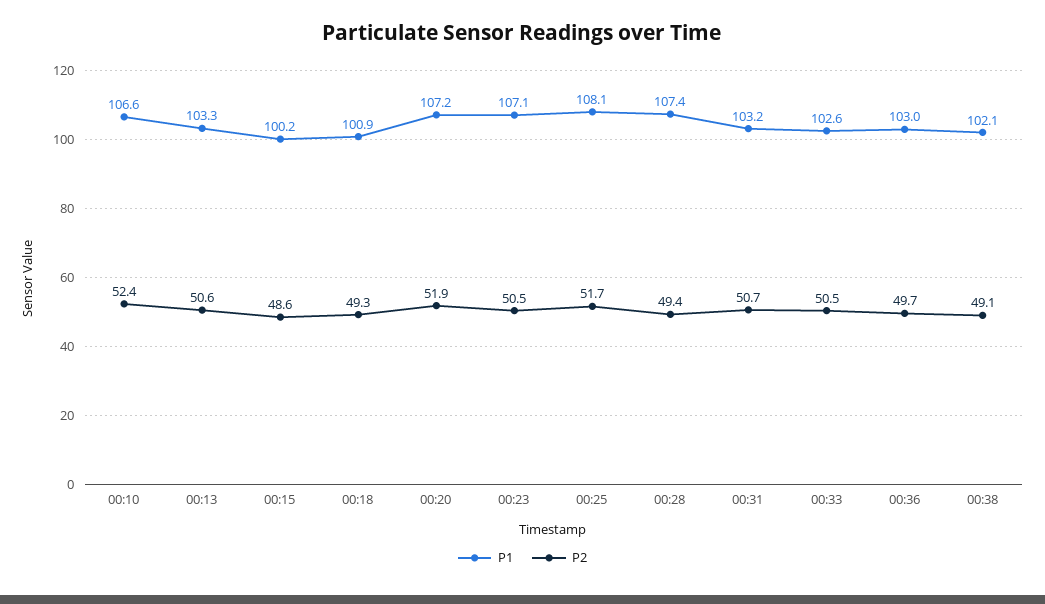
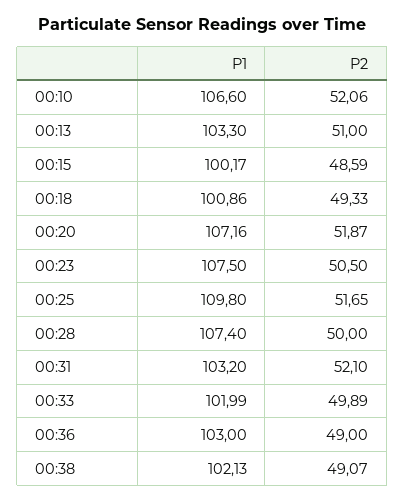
  {
    "P1": {
      "00:10": 106.6,
      "00:13": 103.3,
      "00:15": 100.17,
      "00:18": 100.86,
      "00:20": 107.16,
-     "00:23": 107.1,
+     "00:23": 107.5,
-     "00:25": 108.1,
+     "00:25": 109.8,
      "00:28": 107.4,
      "00:31": 103.2,
-     "00:33": 102.6,
+     "00:33": 101.99,
      "00:36": 103,
      "00:38": 102.13
    },
    "P2": {
-     "00:10": 52.4,
+     "00:10": 52.06,
-     "00:13": 50.6,
+     "00:13": 51,
      "00:15": 48.59,
      "00:18": 49.33,
      "00:20": 51.87,
      "00:23": 50.5,
      "00:25": 51.65,
-     "00:28": 49.4,
+     "00:28": 50,
-     "00:31": 50.7,
+     "00:31": 52.1,
-     "00:33": 50.5,
+     "00:33": 49.89,
-     "00:36": 49.7,
+     "00:36": 49,
      "00:38": 49.07
    }
  }

